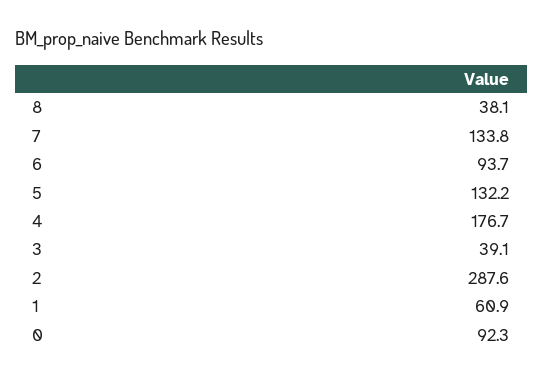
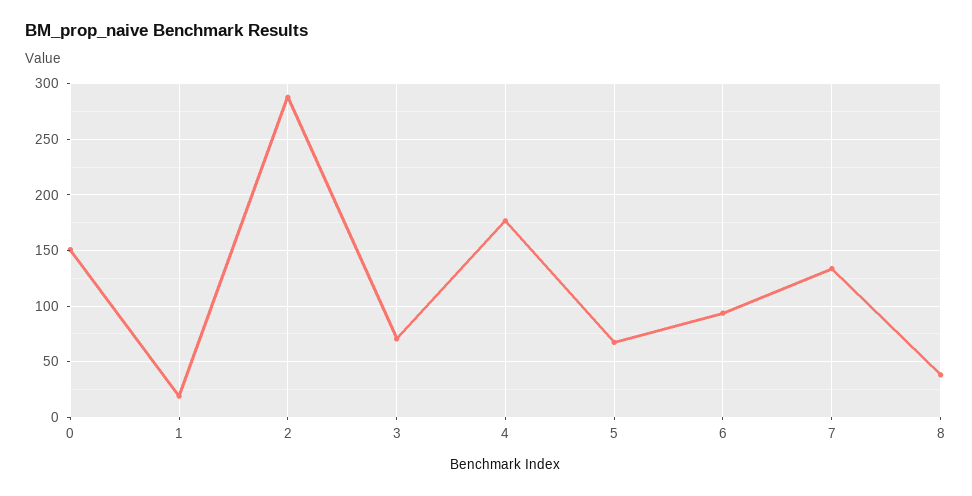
  {
    "8": 38.1,
    "7": 133.8,
    "6": 93.7,
-   "5": 132.2,
+   "5": 70,
    "4": 176.7,
-   "3": 39.1,
+   "3": 70,
    "2": 287.6,
-   "1": 60.9,
+   "1": 20,
-   "0": 92.3
+   "0": 150
  }

